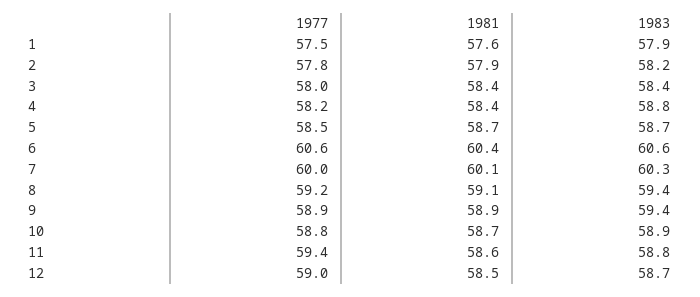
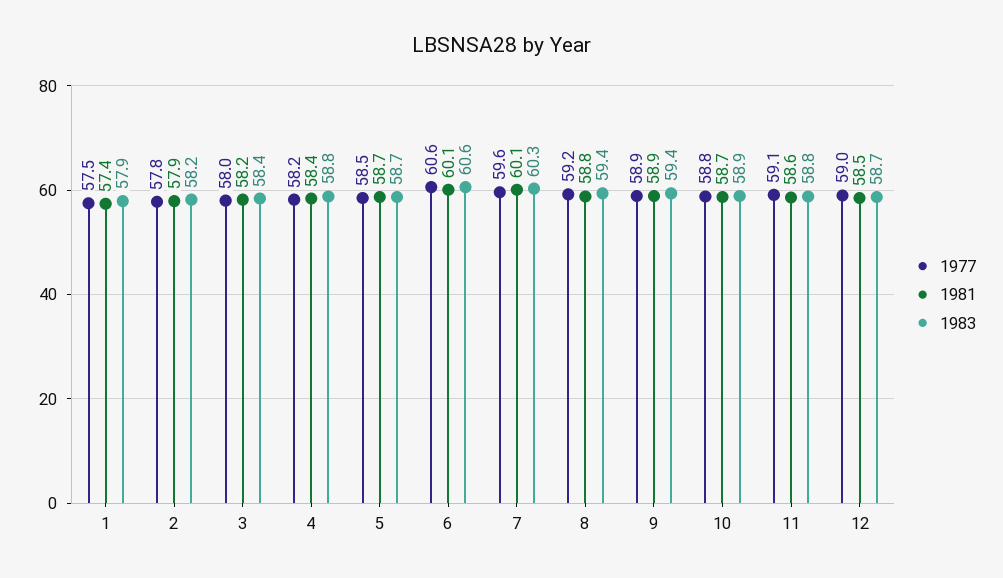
  {
    "1977": {
      "1": 57.5,
      "2": 57.8,
      "3": 58,
      "4": 58.2,
      "5": 58.5,
      "6": 60.6,
-     "7": 60,
+     "7": 59.6,
      "8": 59.2,
      "9": 58.9,
      "10": 58.8,
-     "11": 59.4,
+     "11": 59.1,
      "12": 59
    },
    "1981": {
-     "1": 57.6,
+     "1": 57.4,
      "2": 57.9,
-     "3": 58.4,
+     "3": 58.2,
      "4": 58.4,
      "5": 58.7,
-     "6": 60.4,
+     "6": 60.1,
      "7": 60.1,
-     "8": 59.1,
+     "8": 58.8,
      "9": 58.9,
      "10": 58.7,
      "11": 58.6,
      "12": 58.5
    },
    "1983": {
      "1": 57.9,
      "2": 58.2,
      "3": 58.4,
      "4": 58.8,
      "5": 58.7,
      "6": 60.6,
      "7": 60.3,
      "8": 59.4,
      "9": 59.4,
      "10": 58.9,
      "11": 58.8,
      "12": 58.7
    }
  }

